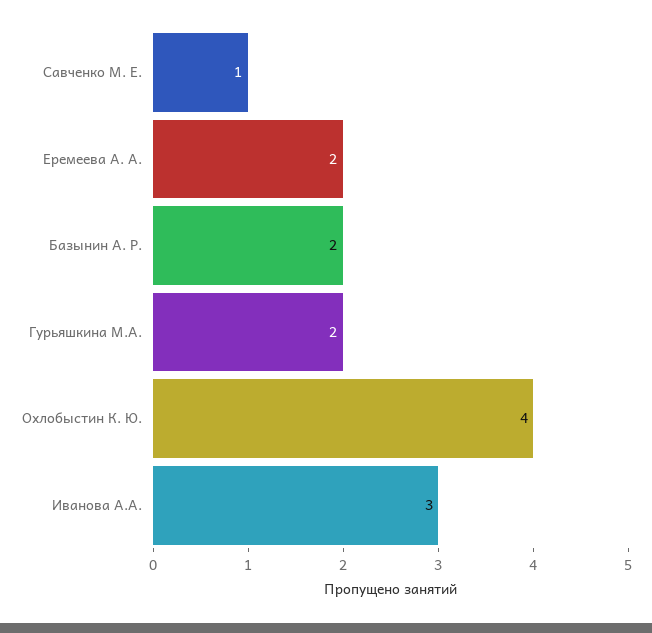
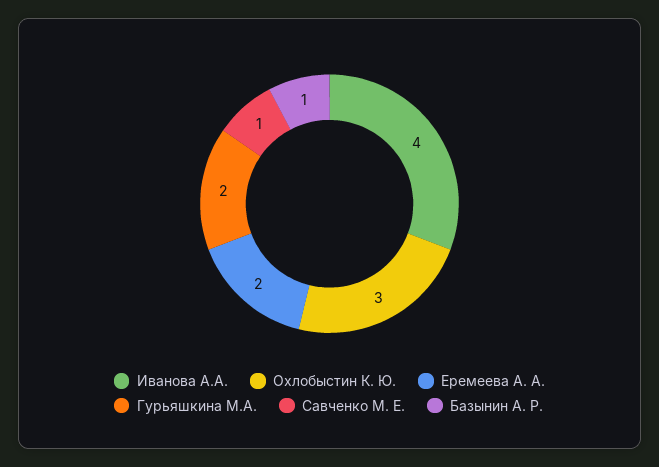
  {
    "Савченко М. Е.": 1,
    "Еремеева А. А.": 2,
-   "Базынин А. Р.": 2,
+   "Базынин А. Р.": 1,
    "Гурьяшкина М.А.": 2,
-   "Охлобыстин К. Ю.": 4,
+   "Охлобыстин К. Ю.": 3,
-   "Иванова А.А.": 3
+   "Иванова А.А.": 4
  }

